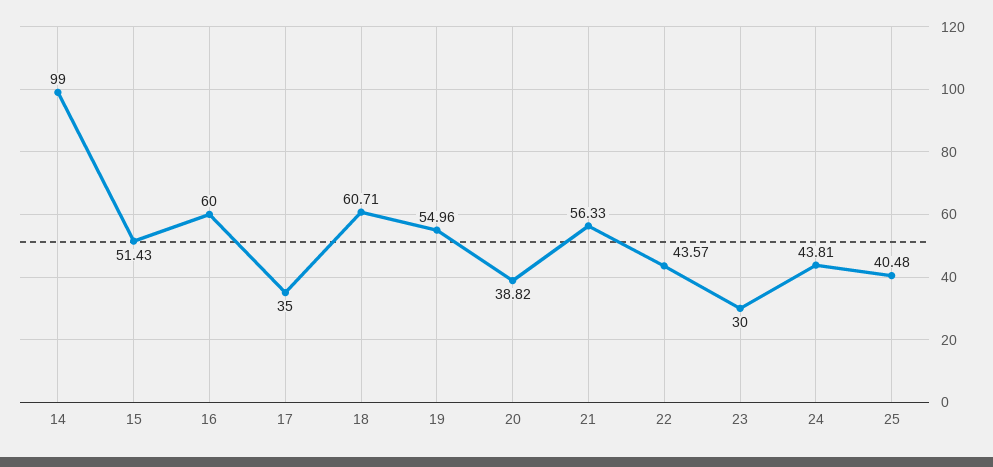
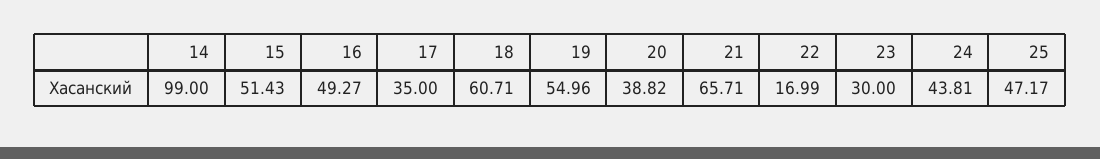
  {
    "14": 99,
    "15": 51.43,
-   "16": 60,
+   "16": 49.27,
    "17": 35,
    "18": 60.71,
    "19": 54.96,
    "20": 38.82,
-   "21": 56.33,
+   "21": 65.71,
-   "22": 43.57,
+   "22": 16.99,
    "23": 30,
    "24": 43.81,
-   "25": 40.48
+   "25": 47.17
  }

